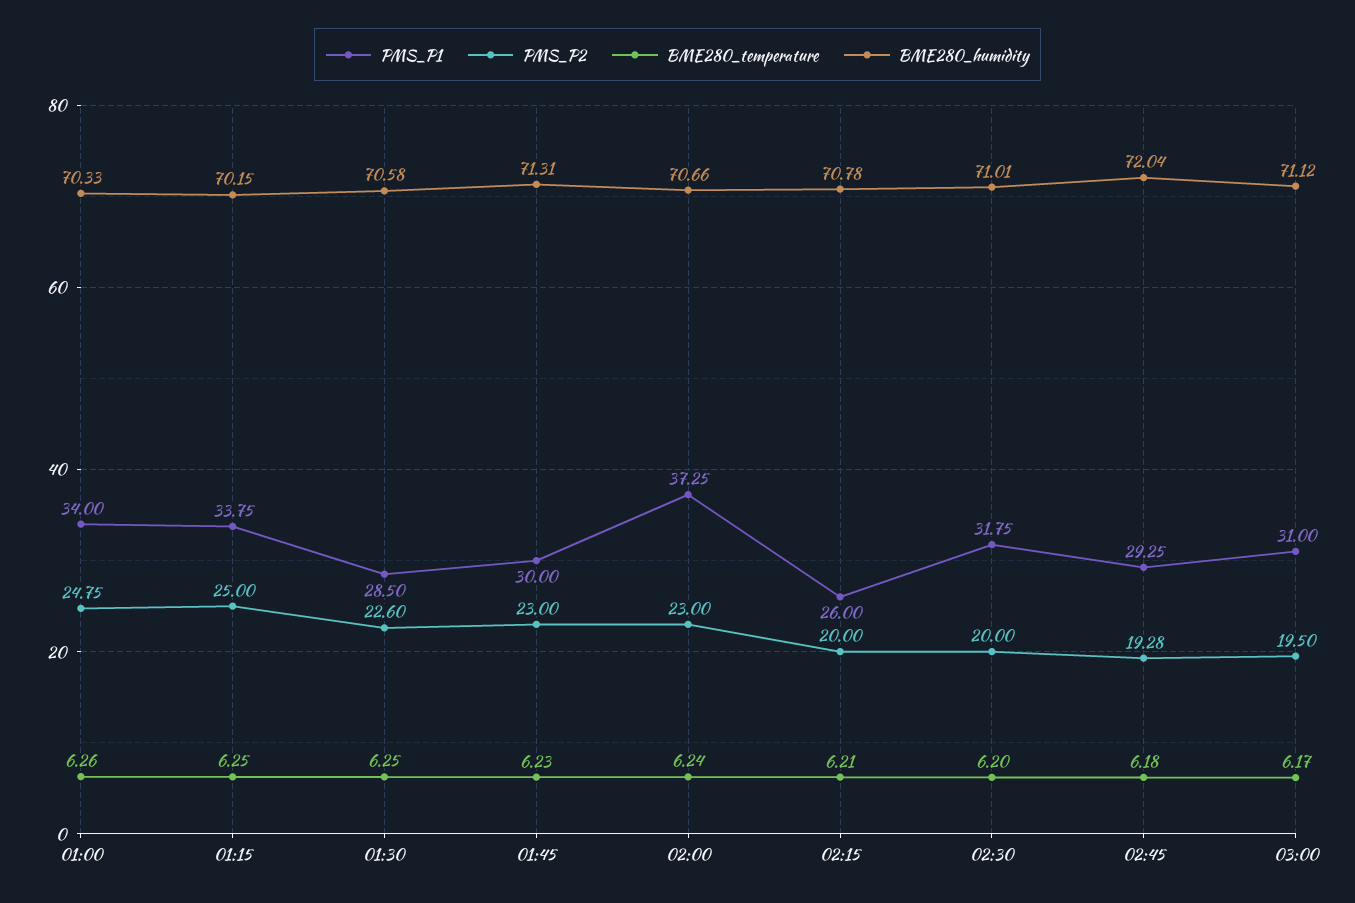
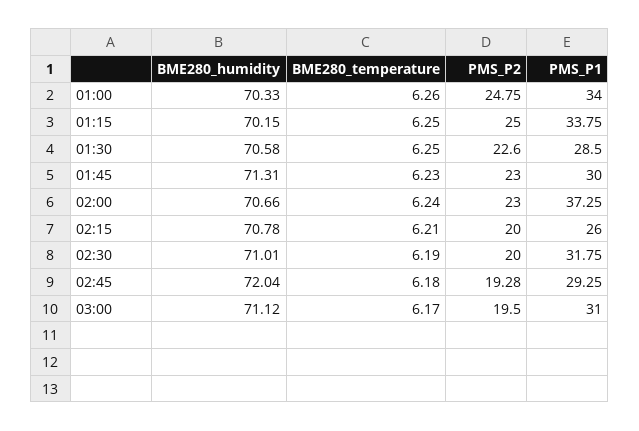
  {
    "PMS_P1": {
      "01:00": 34,
      "01:15": 33.75,
      "01:30": 28.5,
      "01:45": 30,
      "02:00": 37.25,
      "02:15": 26,
      "02:30": 31.75,
      "02:45": 29.25,
      "03:00": 31
    },
    "PMS_P2": {
      "01:00": 24.75,
      "01:15": 25,
      "01:30": 22.6,
      "01:45": 23,
      "02:00": 23,
      "02:15": 20,
      "02:30": 20,
      "02:45": 19.28,
      "03:00": 19.5
    },
    "BME280_temperature": {
      "01:00": 6.26,
      "01:15": 6.25,
      "01:30": 6.25,
      "01:45": 6.23,
      "02:00": 6.24,
      "02:15": 6.21,
-     "02:30": 6.2,
+     "02:30": 6.19,
      "02:45": 6.18,
      "03:00": 6.17
    },
    "BME280_humidity": {
      "01:00": 70.33,
      "01:15": 70.15,
      "01:30": 70.58,
      "01:45": 71.31,
      "02:00": 70.66,
      "02:15": 70.78,
      "02:30": 71.01,
      "02:45": 72.04,
      "03:00": 71.12
    }
  }

